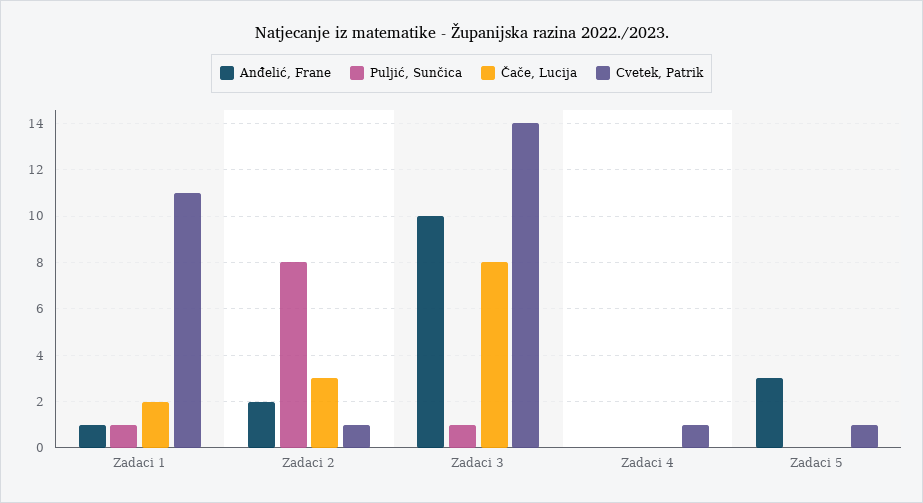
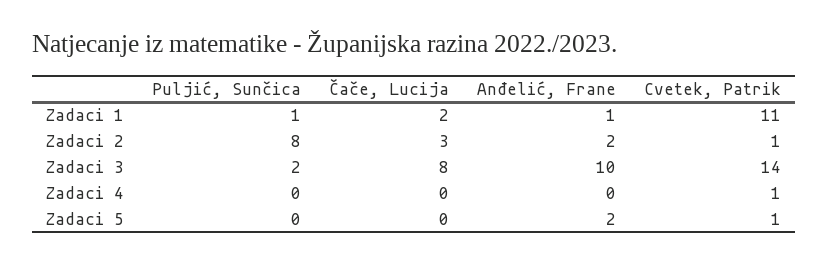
  {
    "Anđelić, Frane": {
      "Zadaci 1": 1,
      "Zadaci 2": 2,
      "Zadaci 3": 10,
      "Zadaci 4": 0,
-     "Zadaci 5": 3
+     "Zadaci 5": 2
    },
    "Puljić, Sunčica": {
      "Zadaci 1": 1,
      "Zadaci 2": 8,
-     "Zadaci 3": 1,
+     "Zadaci 3": 2,
      "Zadaci 4": 0,
      "Zadaci 5": 0
    },
    "Čače, Lucija": {
      "Zadaci 1": 2,
      "Zadaci 2": 3,
      "Zadaci 3": 8,
      "Zadaci 4": 0,
      "Zadaci 5": 0
    },
    "Cvetek, Patrik": {
      "Zadaci 1": 11,
      "Zadaci 2": 1,
      "Zadaci 3": 14,
      "Zadaci 4": 1,
      "Zadaci 5": 1
    }
  }

